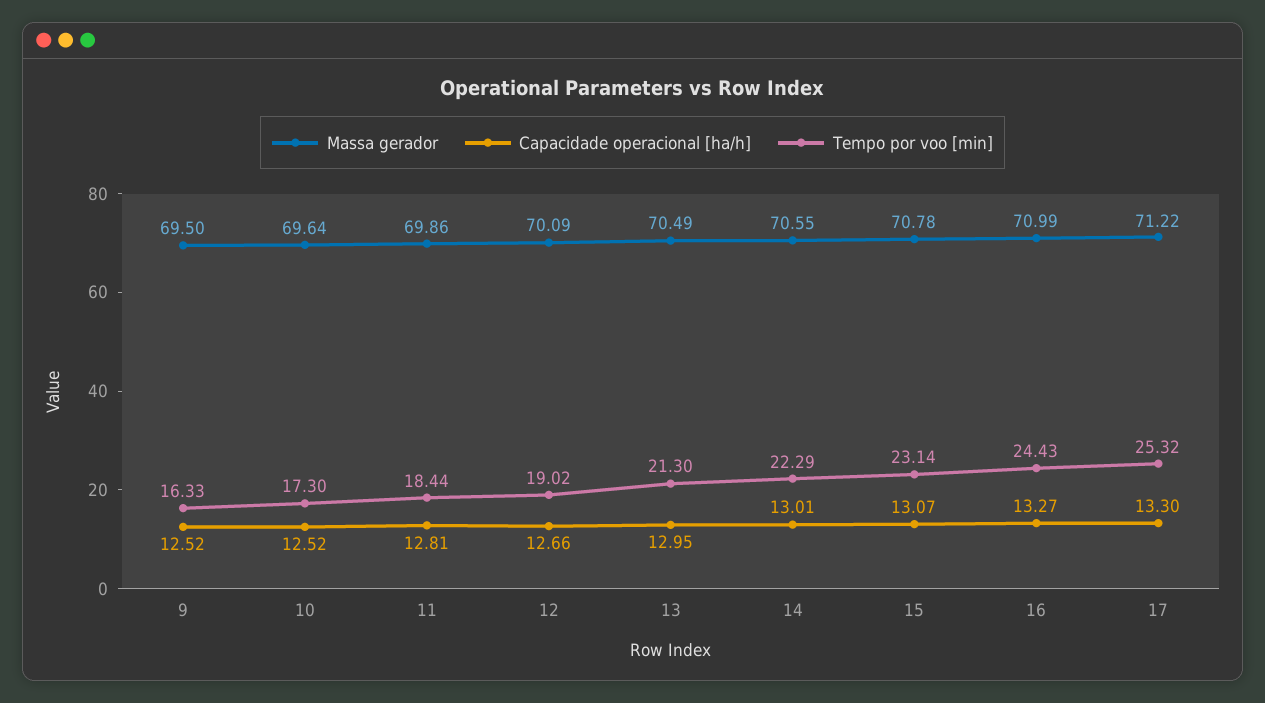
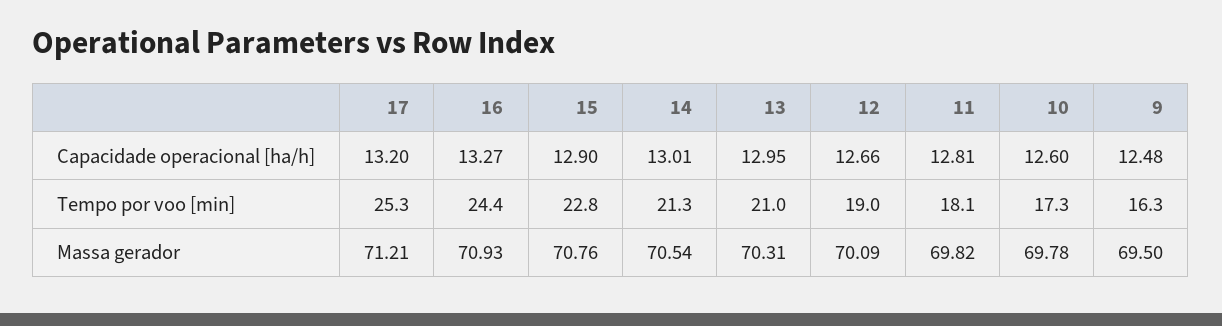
  {
    "Massa gerador": {
      "9": 69.5,
-     "10": 69.64,
+     "10": 69.78,
-     "11": 69.86,
+     "11": 69.82,
      "12": 70.09,
-     "13": 70.49,
+     "13": 70.31,
-     "14": 70.55,
+     "14": 70.54,
-     "15": 70.78,
+     "15": 70.76,
-     "16": 70.99,
+     "16": 70.93,
-     "17": 71.22
+     "17": 71.21
    },
    "Capacidade operacional [ha/h]": {
-     "9": 12.52,
+     "9": 12.48,
-     "10": 12.52,
+     "10": 12.6,
      "11": 12.81,
      "12": 12.66,
      "13": 12.95,
      "14": 13.01,
-     "15": 13.07,
+     "15": 12.9,
      "16": 13.27,
-     "17": 13.3
+     "17": 13.2
    },
    "Tempo por voo [min]": {
      "9": 16.33,
      "10": 17.3,
-     "11": 18.44,
+     "11": 18.1,
      "12": 19.02,
-     "13": 21.3,
+     "13": 21,
-     "14": 22.29,
+     "14": 21.3,
-     "15": 23.14,
+     "15": 22.8,
      "16": 24.43,
      "17": 25.32
    }
  }

